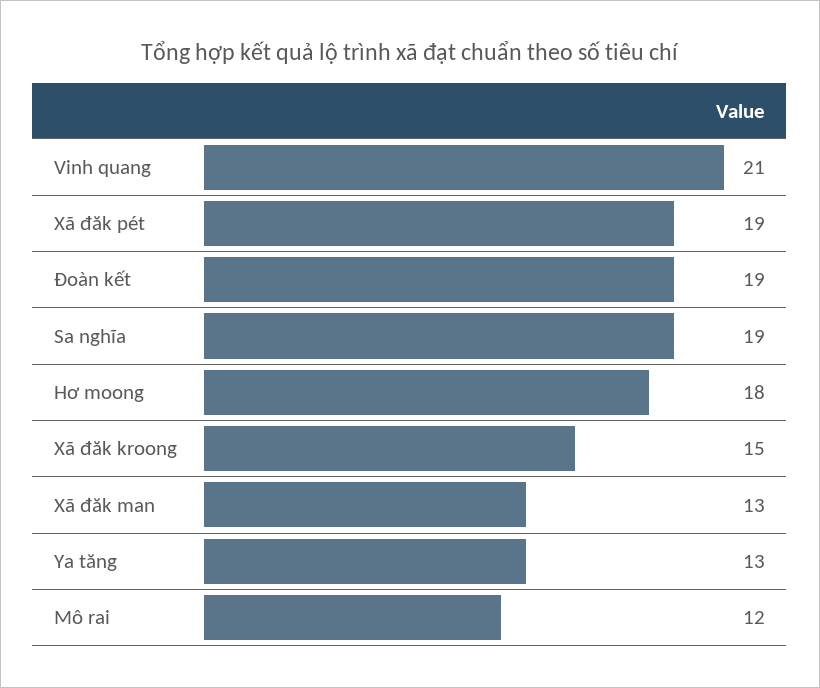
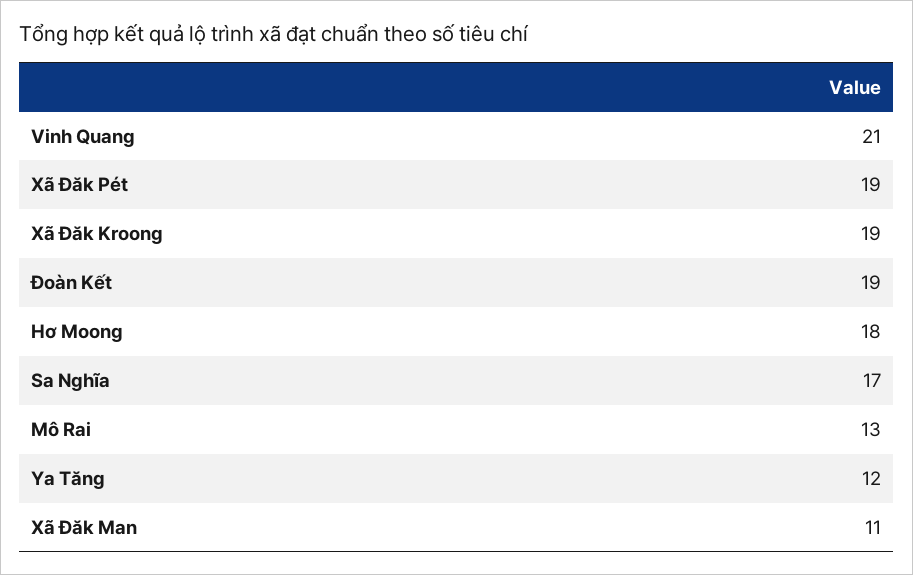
  {
    "Vinh quang": 21,
    "Xã đăk pét": 19,
    "Đoàn kết": 19,
-   "Sa nghĩa": 19,
+   "Sa nghĩa": 17,
    "Hơ moong": 18,
-   "Xã đăk kroong": 15,
+   "Xã đăk kroong": 19,
-   "Xã đăk man": 13,
+   "Xã đăk man": 11,
-   "Ya tăng": 13,
+   "Ya tăng": 12,
-   "Mô rai": 12
+   "Mô rai": 13
  }

